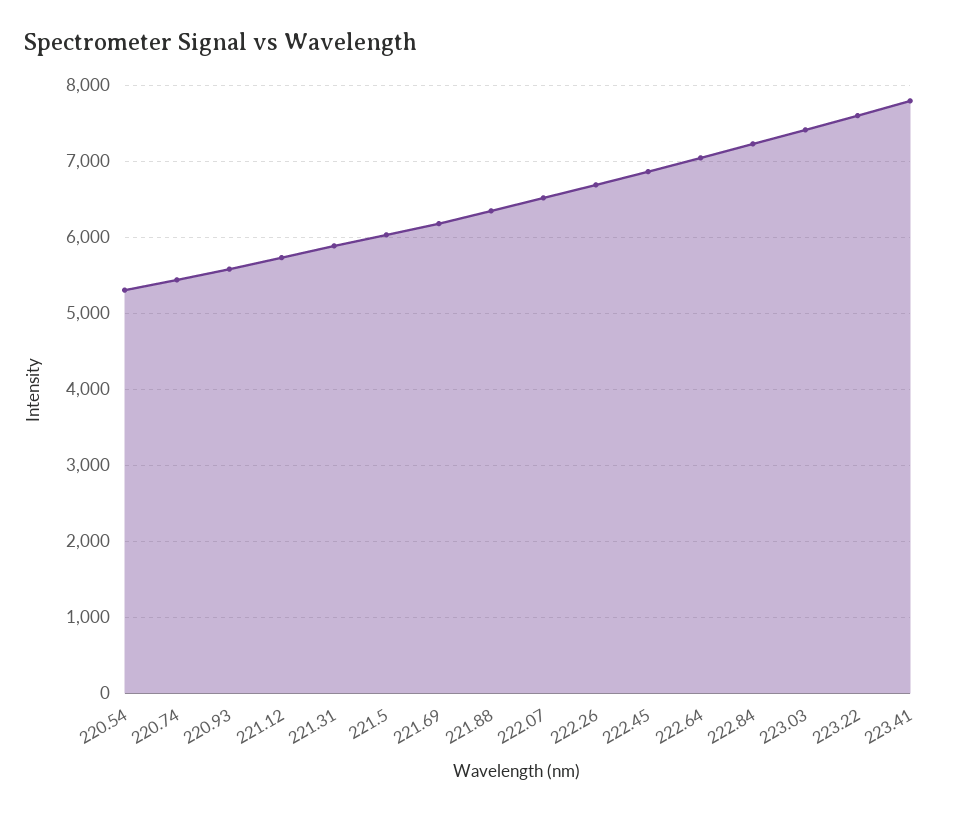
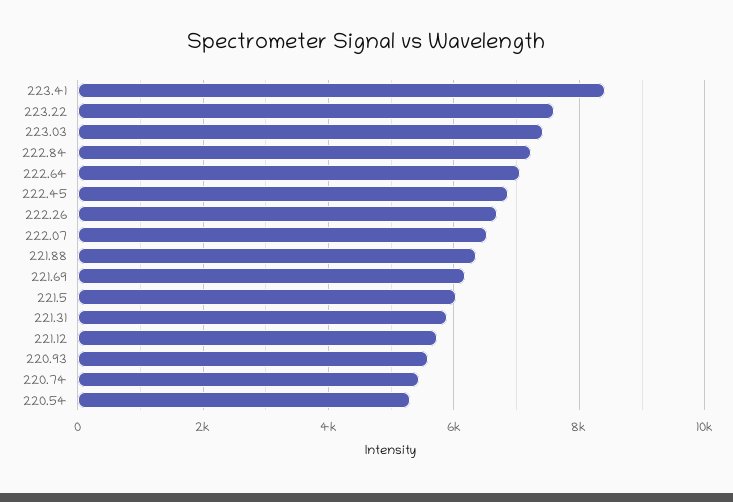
  {
    "220.54": 5300,
    "220.74": 5400,
    "220.93": 5600,
    "221.12": 5700,
    "221.31": 5900,
    "221.5": 6000,
    "221.69": 6200,
    "221.88": 6300,
    "222.07": 6500,
    "222.26": 6700,
    "222.45": 6900,
    "222.64": 7000,
    "222.84": 7200,
    "223.03": 7400,
    "223.22": 7600,
-   "223.41": 7800
+   "223.41": 8400
  }

